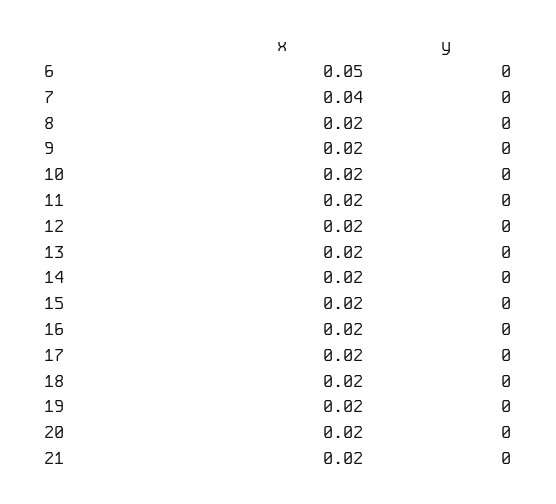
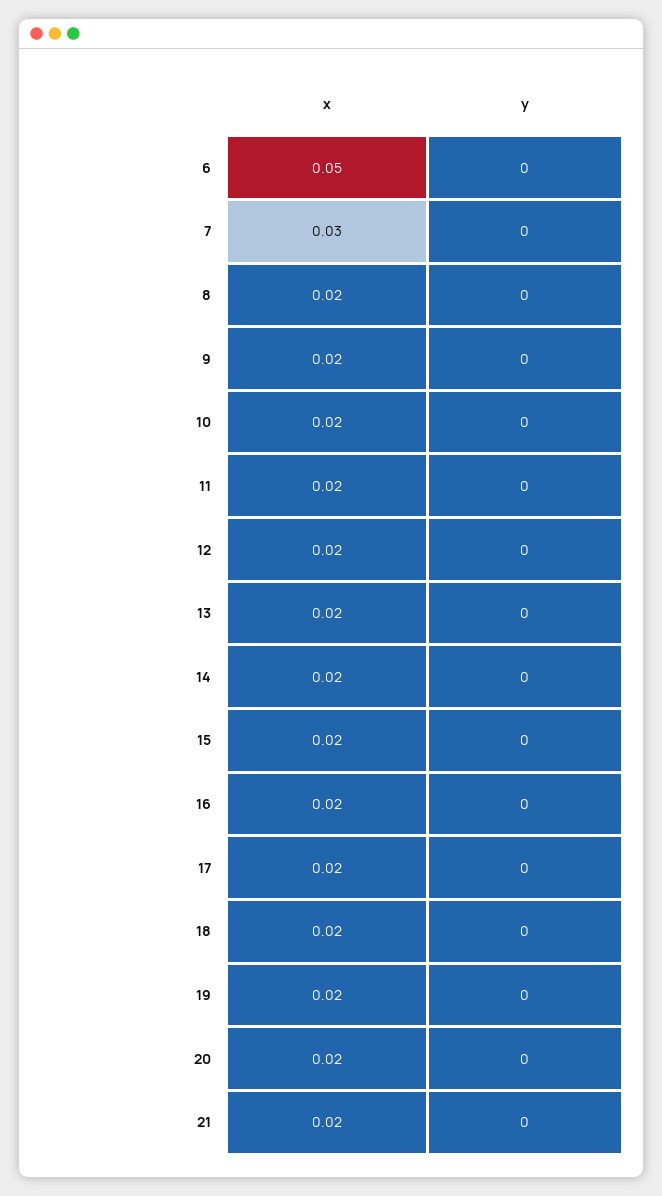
  {
    "x": {
      "6": 0.05,
-     "7": 0.04,
+     "7": 0.03,
      "8": 0.02,
      "9": 0.02,
      "10": 0.02,
      "11": 0.02,
      "12": 0.02,
      "13": 0.02,
      "14": 0.02,
      "15": 0.02,
      "16": 0.02,
      "17": 0.02,
      "18": 0.02,
      "19": 0.02,
      "20": 0.02,
      "21": 0.02
    },
    "y": {
      "6": 0,
      "7": 0,
      "8": 0,
      "9": 0,
      "10": 0,
      "11": 0,
      "12": 0,
      "13": 0,
      "14": 0,
      "15": 0,
      "16": 0,
      "17": 0,
      "18": 0,
      "19": 0,
      "20": 0,
      "21": 0
    }
  }

